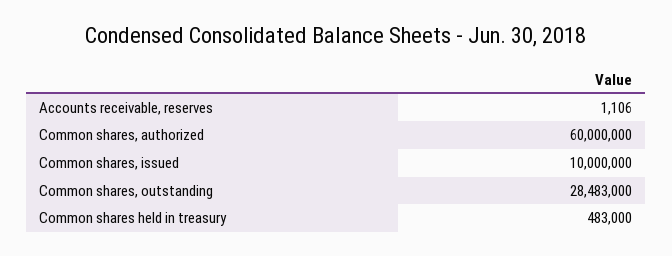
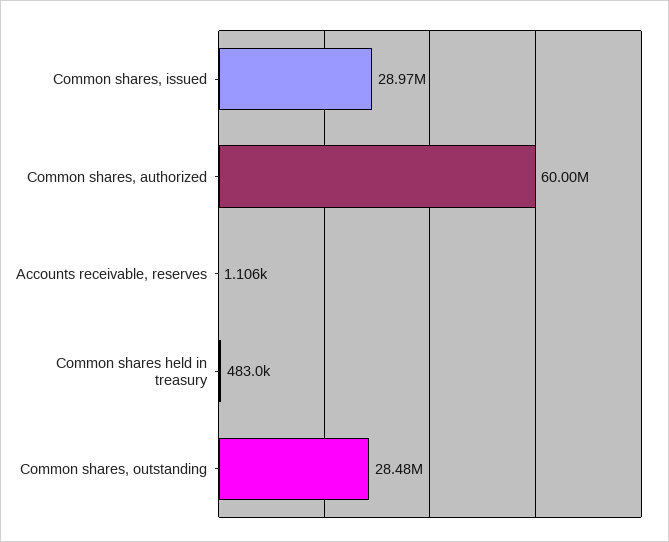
  {
    "Accounts receivable, reserves": 1106,
    "Common shares, authorized": 60000000,
-   "Common shares, issued": 10000000,
+   "Common shares, issued": 28970000,
    "Common shares, outstanding": 28483000,
    "Common shares held in treasury": 483000
  }

